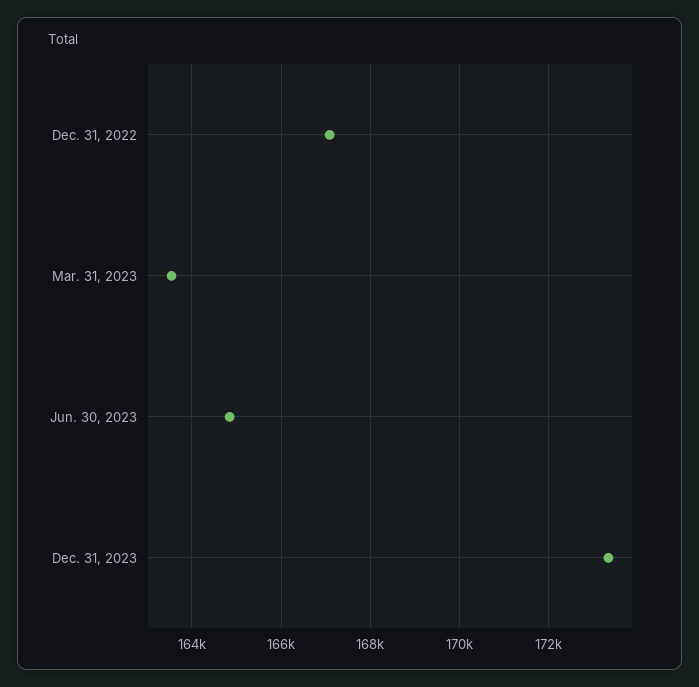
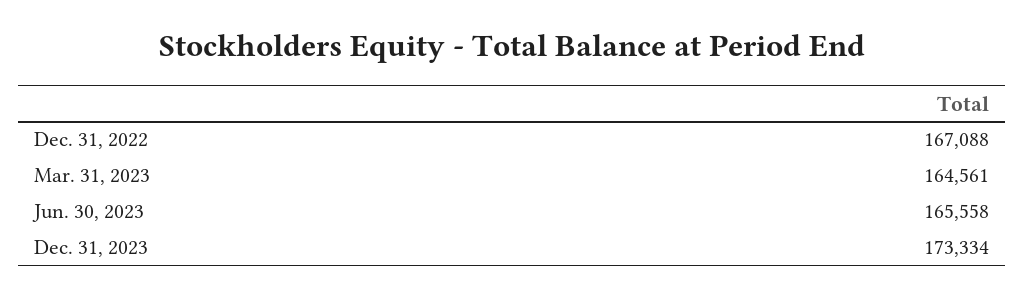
  {
    "Dec. 31, 2022": 167088,
-   "Mar. 31, 2023": 163600,
+   "Mar. 31, 2023": 164561,
-   "Jun. 30, 2023": 164800,
+   "Jun. 30, 2023": 165558,
    "Dec. 31, 2023": 173334
  }

